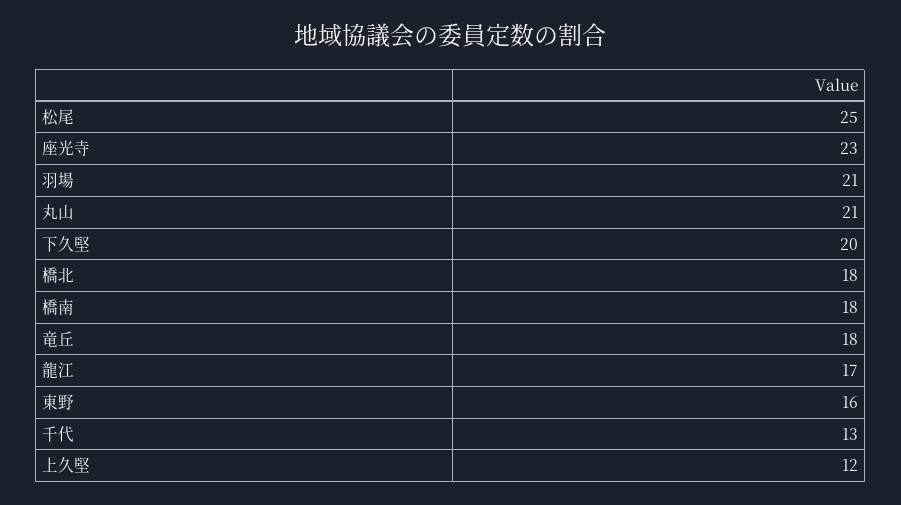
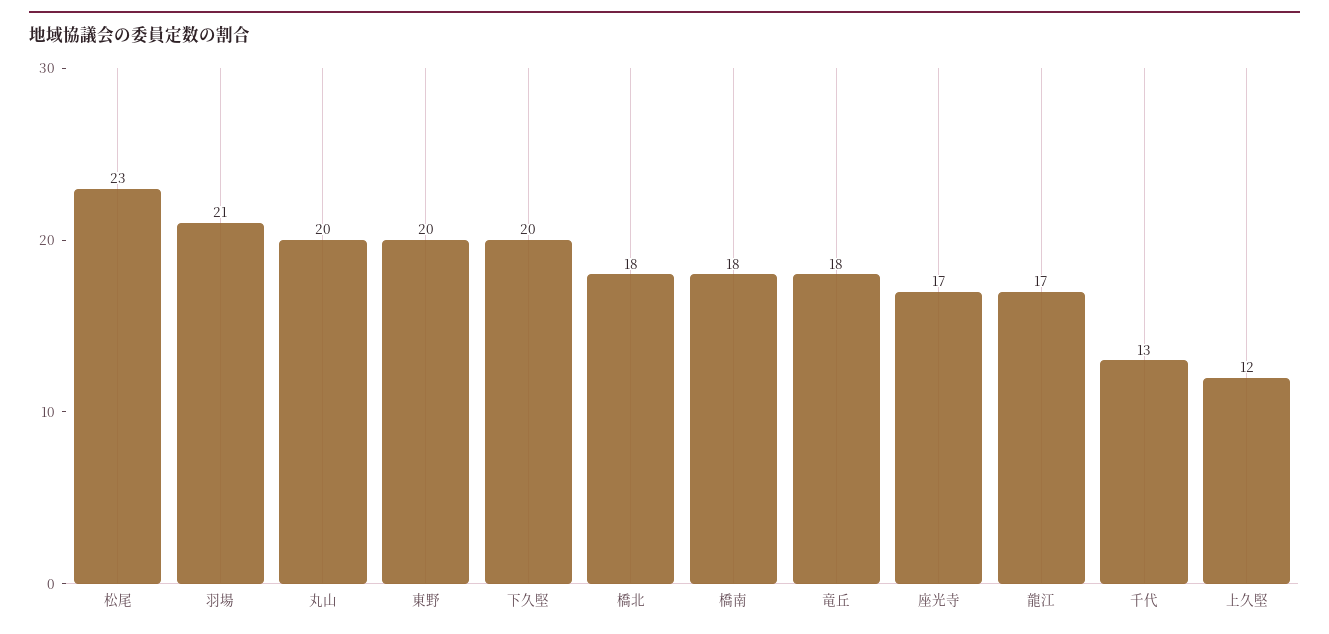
  {
-   "松尾": 25,
+   "松尾": 23,
-   "座光寺": 23,
+   "座光寺": 17,
    "羽場": 21,
-   "丸山": 21,
+   "丸山": 20,
    "下久堅": 20,
    "橋北": 18,
    "橋南": 18,
    "竜丘": 18,
    "龍江": 17,
-   "東野": 16,
+   "東野": 20,
    "千代": 13,
    "上久堅": 12
  }

